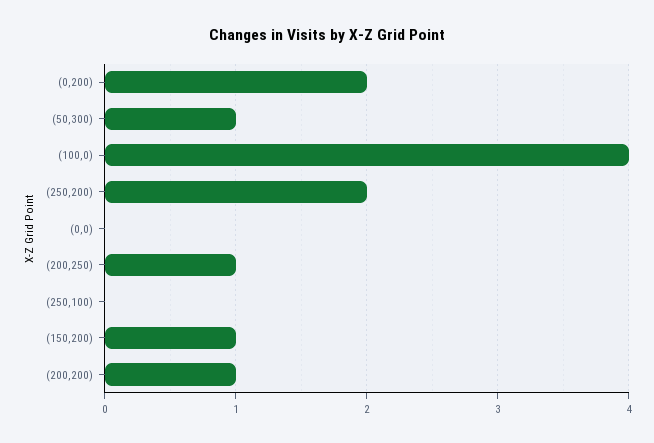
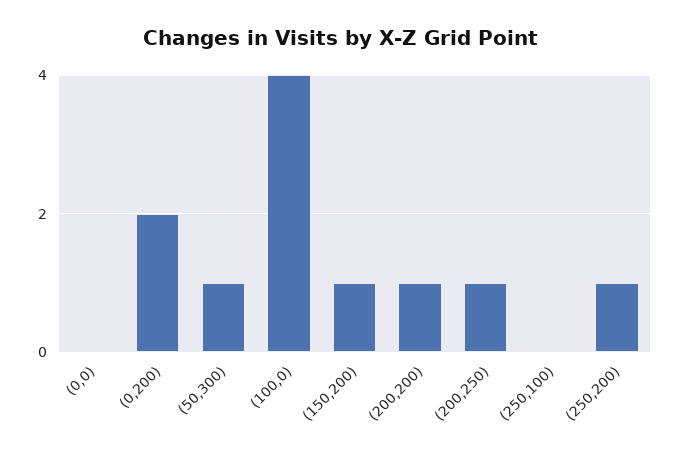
  {
    "(0,200)": 2,
    "(50,300)": 1,
    "(100,0)": 4,
-   "(250,200)": 2,
+   "(250,200)": 1,
    "(0,0)": 0,
    "(200,250)": 1,
    "(250,100)": 0,
    "(150,200)": 1,
    "(200,200)": 1
  }

